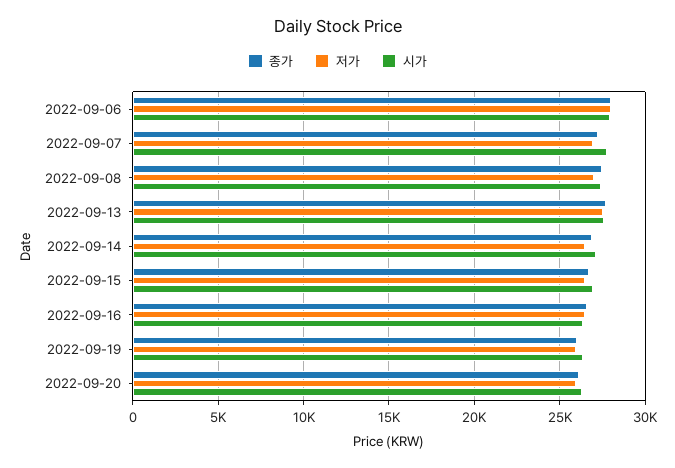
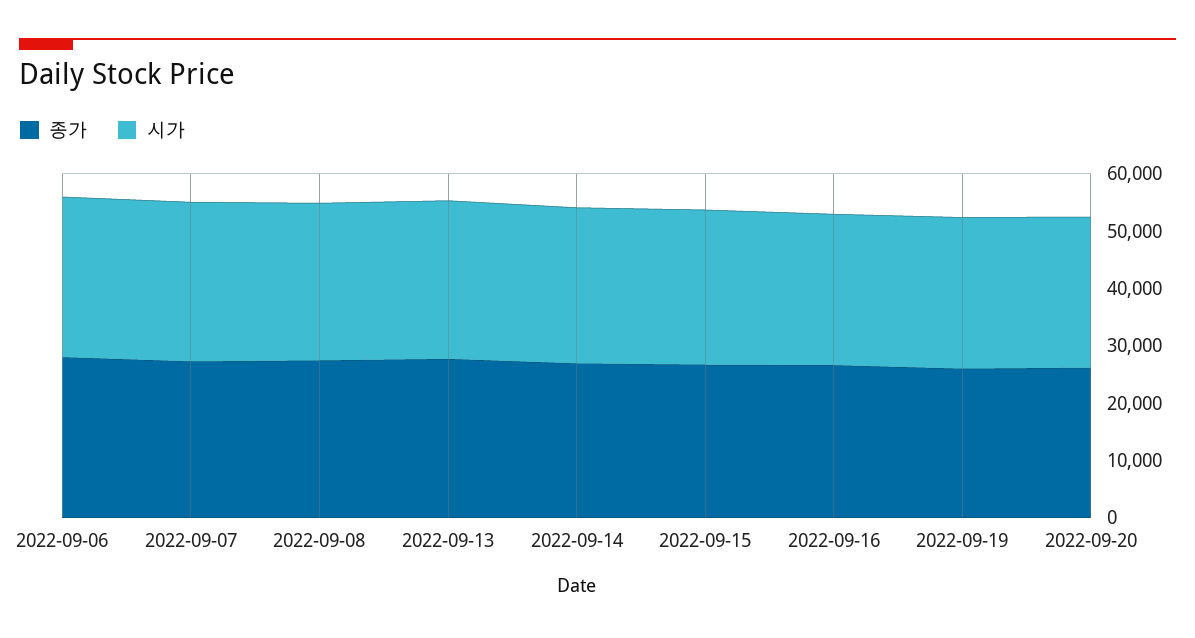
  {
    "종가": {
      "2022-09-06": 28000,
      "2022-09-07": 27500,
      "2022-09-08": 27500,
      "2022-09-13": 27500,
      "2022-09-14": 27000,
      "2022-09-15": 26500,
      "2022-09-16": 26500,
      "2022-09-19": 26000,
      "2022-09-20": 26000
    },
-   "저가": {
-     "2022-09-06": 28000,
-     "2022-09-07": 27000,
-     "2022-09-08": 27000,
-     "2022-09-13": 27500,
-     "2022-09-14": 26500,
-     "2022-09-15": 26500,
-     "2022-09-16": 26500,
-     "2022-09-19": 26000,
-     "2022-09-20": 26000
-   },
    "시가": {
      "2022-09-06": 28000,
      "2022-09-07": 28000,
      "2022-09-08": 27500,
      "2022-09-13": 27500,
      "2022-09-14": 27000,
      "2022-09-15": 27000,
      "2022-09-16": 26500,
      "2022-09-19": 26500,
      "2022-09-20": 26500
    }
  }

